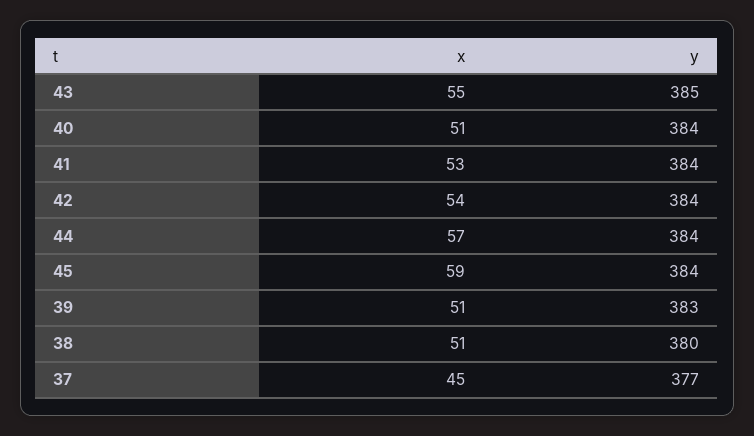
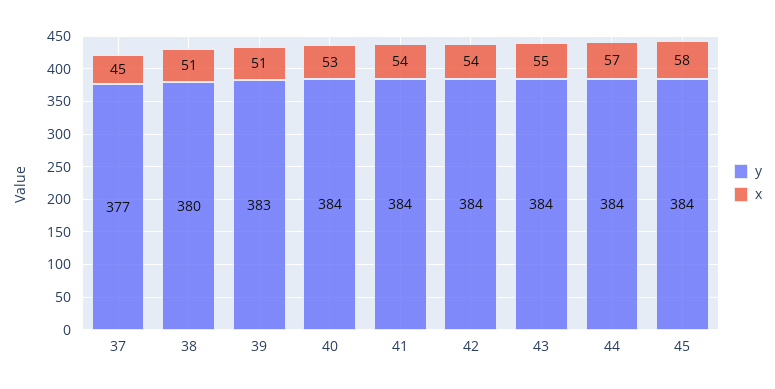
  {
    "x": {
      "43": 55,
-     "40": 51,
+     "40": 53,
-     "41": 53,
+     "41": 54,
      "42": 54,
      "44": 57,
-     "45": 59,
+     "45": 58,
      "39": 51,
      "38": 51,
      "37": 45
    },
    "y": {
-     "43": 385,
+     "43": 384,
      "40": 384,
      "41": 384,
      "42": 384,
      "44": 384,
      "45": 384,
      "39": 383,
      "38": 380,
      "37": 377
    }
  }

